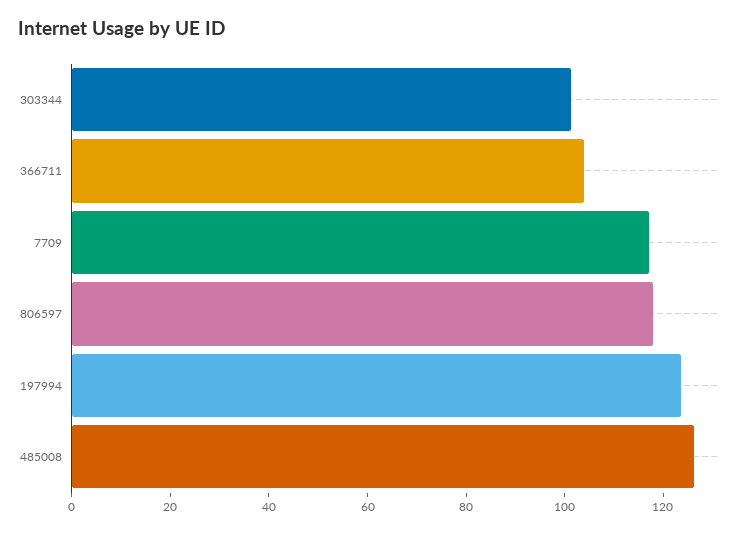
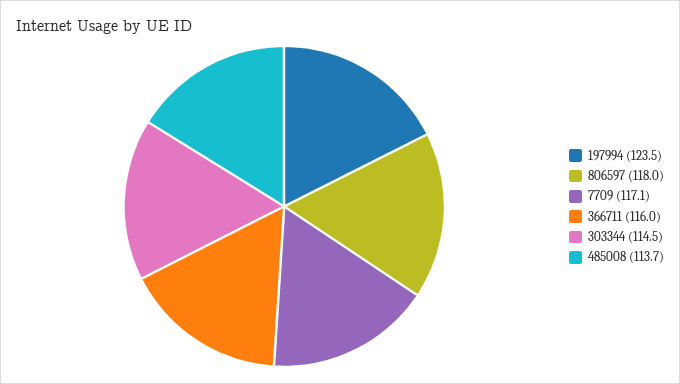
  {
-   "303344": 100,
+   "303344": 114.5,
-   "366711": 105,
+   "366711": 116,
    "7709": 117.1,
    "806597": 118,
    "197994": 123.5,
-   "485008": 125
+   "485008": 113.7
  }

